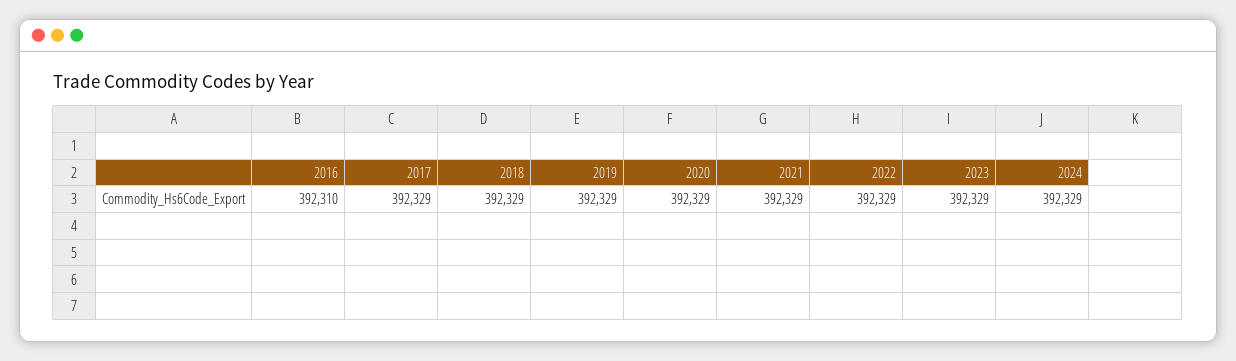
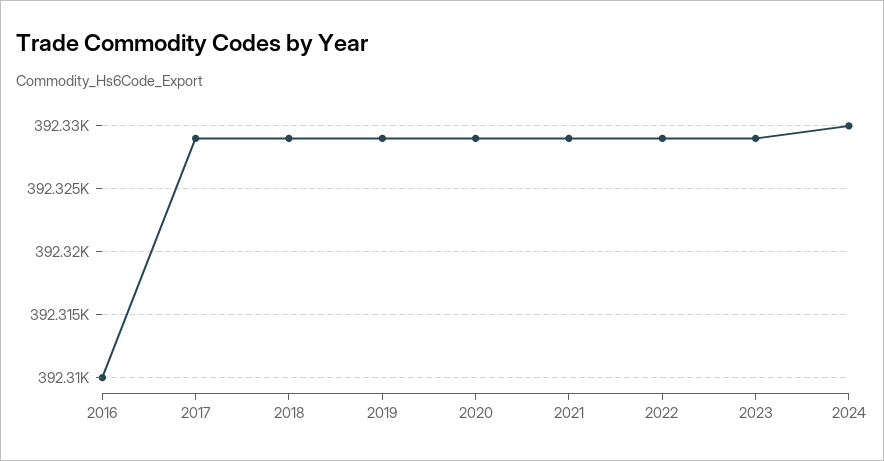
  {
    "2016": 392310,
    "2017": 392329,
    "2018": 392329,
    "2019": 392329,
    "2020": 392329,
    "2021": 392329,
    "2022": 392329,
    "2023": 392329,
-   "2024": 392329
+   "2024": 392330
  }

